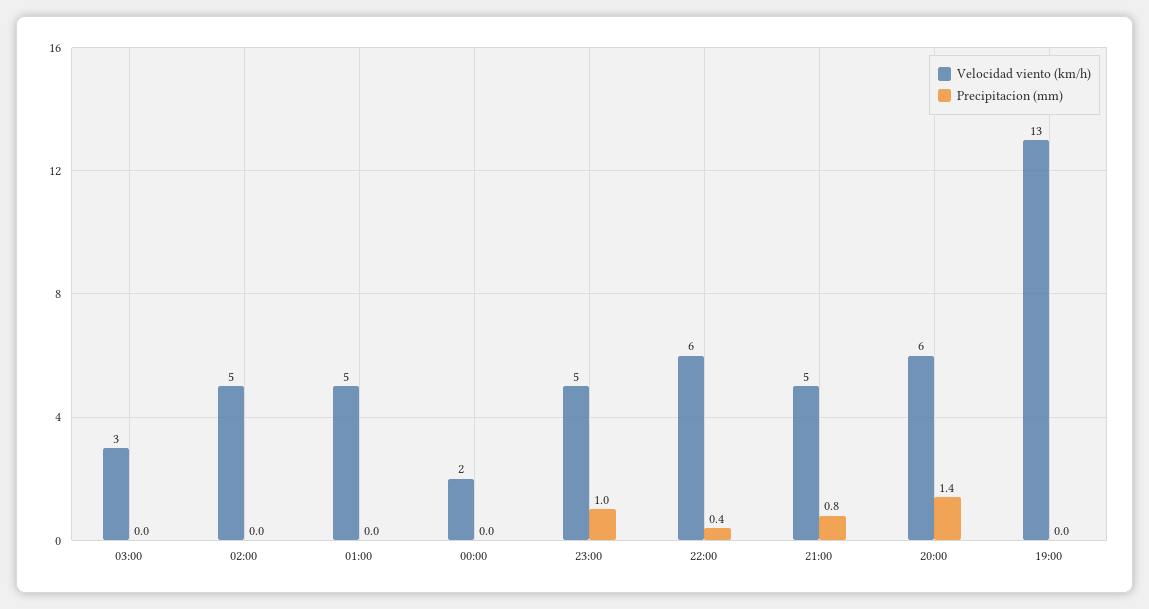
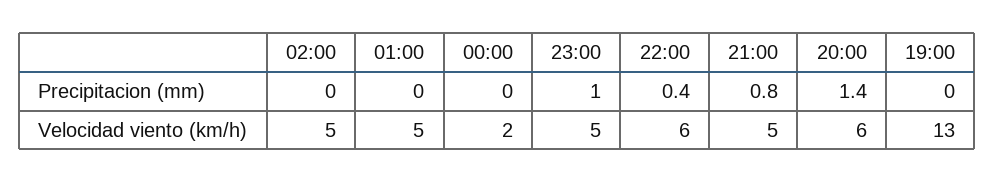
  {
    "Velocidad viento (km/h)": {
-     "03:00": 3,
      "02:00": 5,
      "01:00": 5,
      "00:00": 2,
      "23:00": 5,
      "22:00": 6,
      "21:00": 5,
      "20:00": 6,
      "19:00": 13
    },
    "Precipitacion (mm)": {
-     "03:00": 0,
      "02:00": 0,
      "01:00": 0,
      "00:00": 0,
      "23:00": 1,
      "22:00": 0.4,
      "21:00": 0.8,
      "20:00": 1.4,
      "19:00": 0
    }
  }

